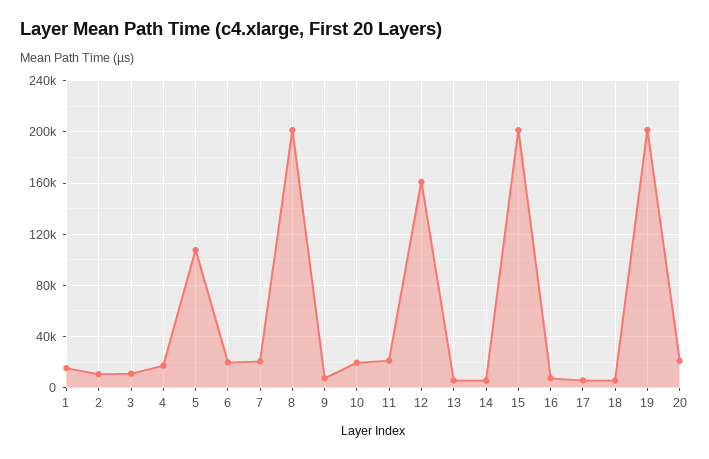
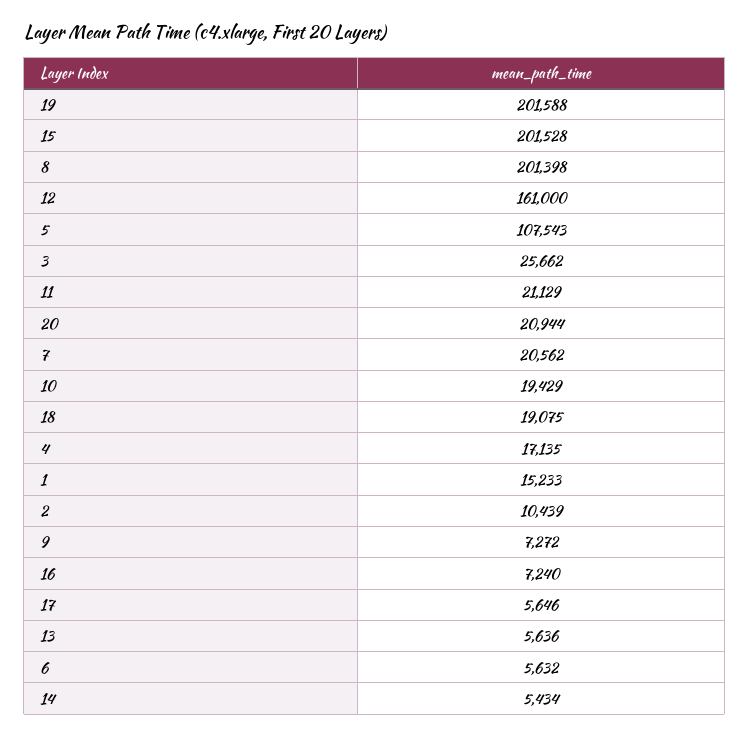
  {
    "1": 15233,
    "2": 10439,
-   "3": 10000,
+   "3": 25662,
    "4": 17135,
    "5": 107543,
-   "6": 20000,
+   "6": 5632,
    "7": 20562,
    "8": 201398,
    "9": 7272,
    "10": 19429,
    "11": 21129,
    "12": 161000,
    "13": 5636,
    "14": 5434,
    "15": 201528,
    "16": 7240,
    "17": 5646,
-   "18": 5000,
+   "18": 19075,
    "19": 201588,
    "20": 20944
  }

